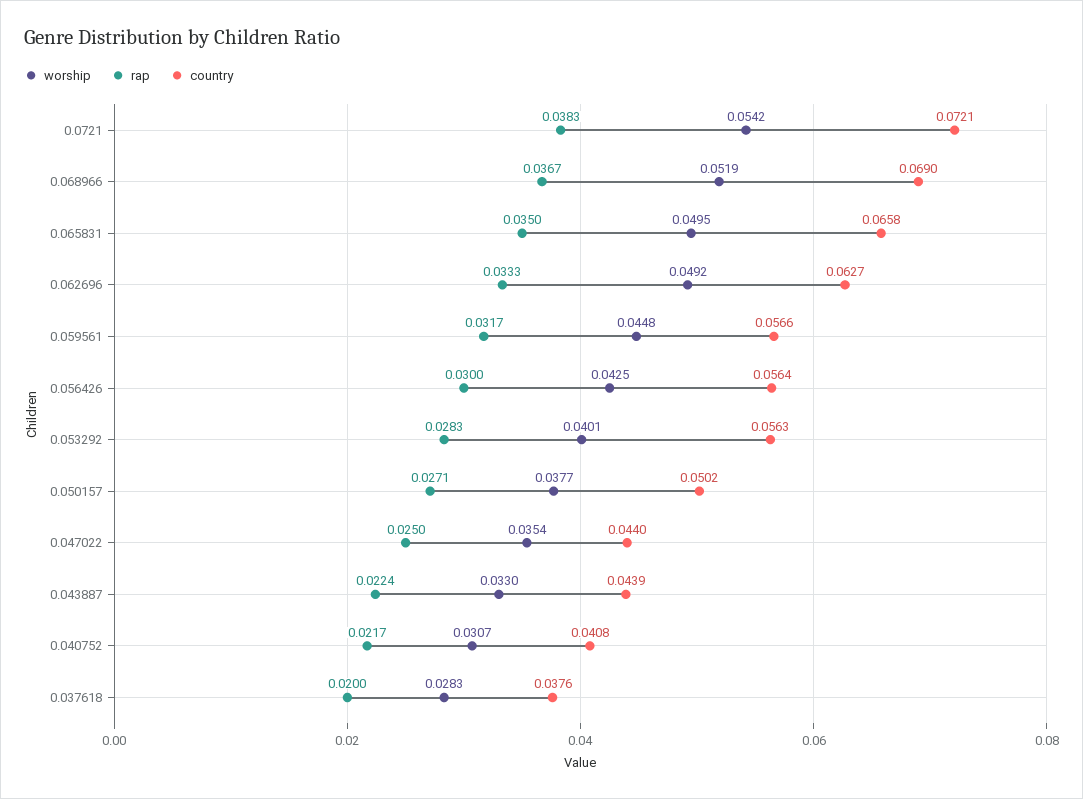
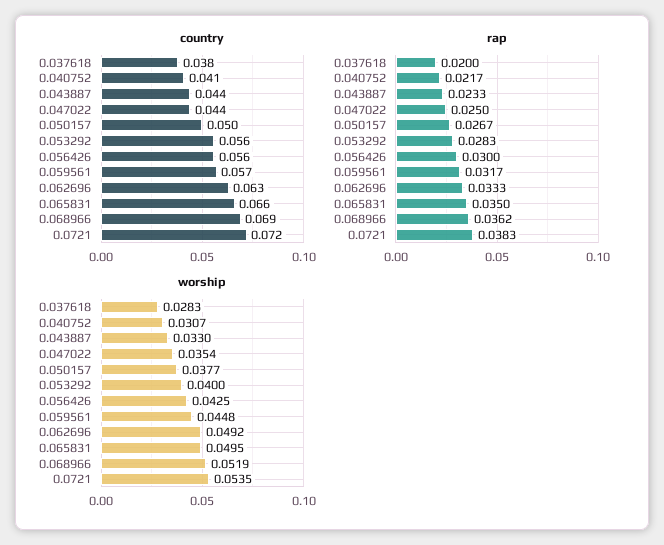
  {
    "worship": {
-     "0.0721": 0.0542,
+     "0.0721": 0.0535,
      "0.068966": 0.0519,
      "0.065831": 0.0495,
      "0.062696": 0.0492,
      "0.059561": 0.0448,
      "0.056426": 0.0425,
-     "0.053292": 0.0401,
+     "0.053292": 0.04,
      "0.050157": 0.0377,
      "0.047022": 0.0354,
      "0.043887": 0.033,
      "0.040752": 0.0307,
      "0.037618": 0.0283
    },
    "rap": {
      "0.0721": 0.0383,
-     "0.068966": 0.0367,
+     "0.068966": 0.0362,
      "0.065831": 0.035,
      "0.062696": 0.0333,
      "0.059561": 0.0317,
      "0.056426": 0.03,
      "0.053292": 0.0283,
-     "0.050157": 0.0271,
+     "0.050157": 0.0267,
      "0.047022": 0.025,
-     "0.043887": 0.0224,
+     "0.043887": 0.0233,
      "0.040752": 0.0217,
      "0.037618": 0.02
    },
    "country": {
      "0.0721": 0.0721,
      "0.068966": 0.069,
      "0.065831": 0.0658,
      "0.062696": 0.0627,
      "0.059561": 0.0566,
      "0.056426": 0.0564,
      "0.053292": 0.0563,
      "0.050157": 0.0502,
      "0.047022": 0.044,
      "0.043887": 0.0439,
      "0.040752": 0.0408,
      "0.037618": 0.0376
    }
  }

